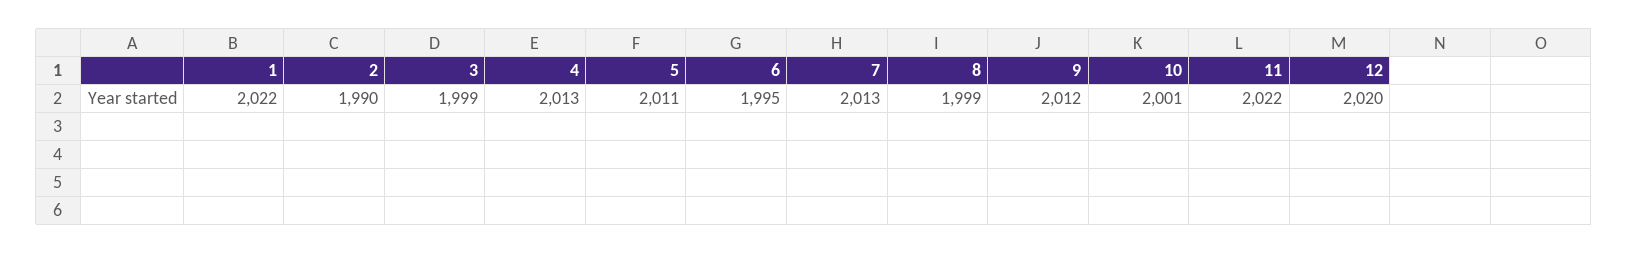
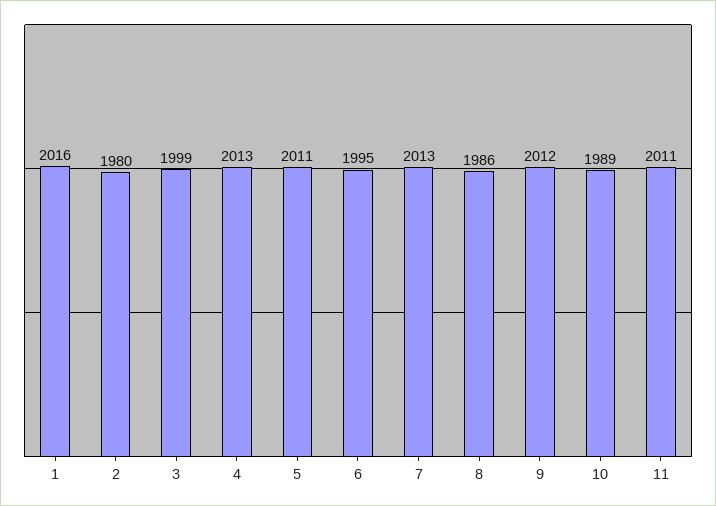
  {
-   "1": 2022,
+   "1": 2016,
-   "2": 1990,
+   "2": 1980,
    "3": 1999,
    "4": 2013,
    "5": 2011,
    "6": 1995,
    "7": 2013,
-   "8": 1999,
+   "8": 1986,
    "9": 2012,
-   "10": 2001,
+   "10": 1989,
-   "11": 2022,
+   "11": 2011
-   "12": 2020
  }

